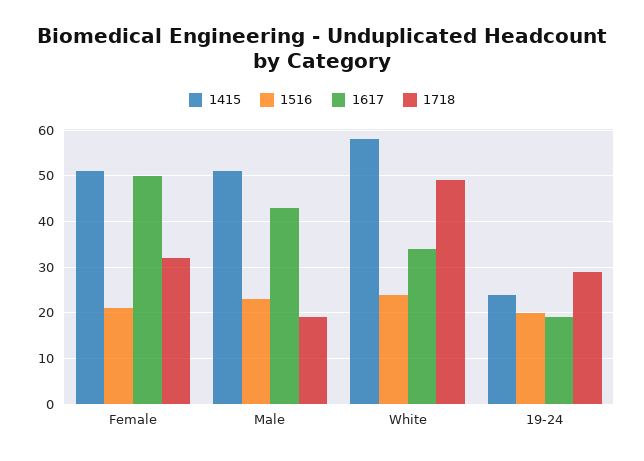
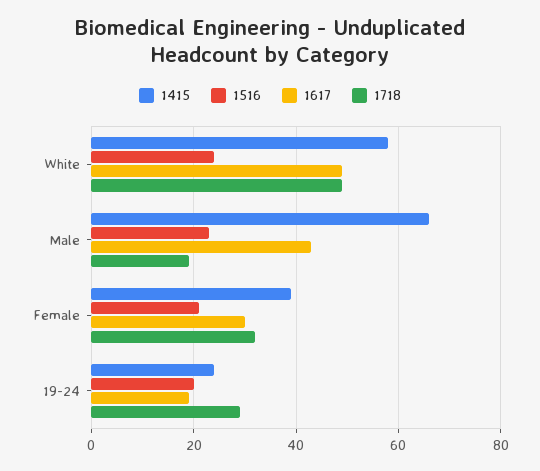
  {
    "1415": {
-     "Female": 50,
+     "Female": 40,
-     "Male": 50,
+     "Male": 65,
      "White": 60,
      "19-24": 25
    },
    "1516": {
      "Female": 20,
      "Male": 25,
      "White": 25,
      "19-24": 20
    },
    "1617": {
-     "Female": 50,
+     "Female": 30,
      "Male": 45,
-     "White": 35,
+     "White": 50,
      "19-24": 20
    },
    "1718": {
      "Female": 30,
      "Male": 20,
      "White": 50,
      "19-24": 30
    }
  }

